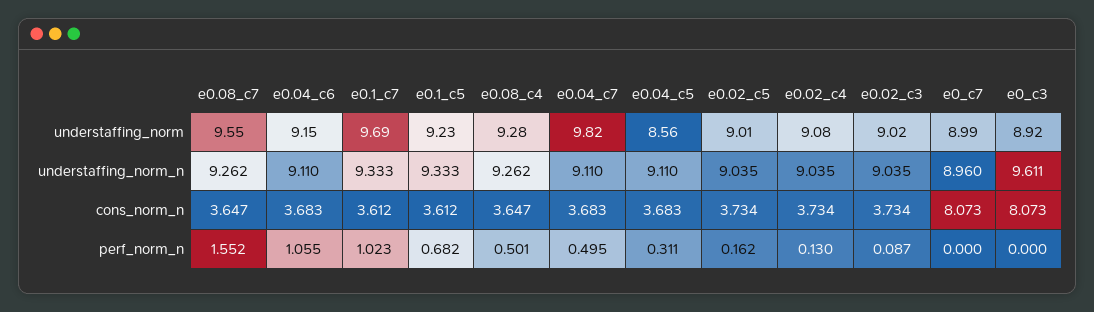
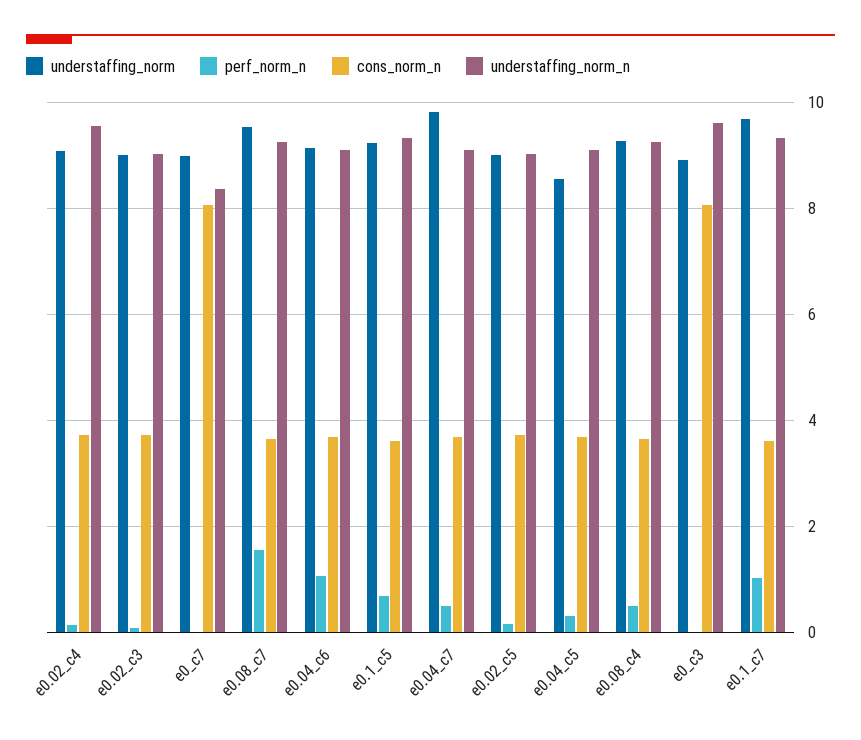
  {
    "understaffing_norm": {
      "e0.08_c7": 9.55,
      "e0.04_c6": 9.15,
      "e0.1_c7": 9.69,
      "e0.1_c5": 9.23,
      "e0.08_c4": 9.28,
      "e0.04_c7": 9.82,
      "e0.04_c5": 8.56,
      "e0.02_c5": 9.01,
      "e0.02_c4": 9.08,
      "e0.02_c3": 9.02,
      "e0_c7": 8.99,
      "e0_c3": 8.92
    },
    "understaffing_norm_n": {
      "e0.08_c7": 9.262,
      "e0.04_c6": 9.11,
      "e0.1_c7": 9.333,
      "e0.1_c5": 9.333,
      "e0.08_c4": 9.262,
      "e0.04_c7": 9.11,
      "e0.04_c5": 9.11,
      "e0.02_c5": 9.035,
-     "e0.02_c4": 9.035,
+     "e0.02_c4": 9.6,
      "e0.02_c3": 9.035,
-     "e0_c7": 8.96,
+     "e0_c7": 8.4,
      "e0_c3": 9.611
    },
    "cons_norm_n": {
      "e0.08_c7": 3.647,
      "e0.04_c6": 3.683,
      "e0.1_c7": 3.612,
      "e0.1_c5": 3.612,
      "e0.08_c4": 3.647,
      "e0.04_c7": 3.683,
      "e0.04_c5": 3.683,
      "e0.02_c5": 3.734,
      "e0.02_c4": 3.734,
      "e0.02_c3": 3.734,
      "e0_c7": 8.073,
      "e0_c3": 8.073
    },
    "perf_norm_n": {
      "e0.08_c7": 1.552,
      "e0.04_c6": 1.055,
      "e0.1_c7": 1.023,
      "e0.1_c5": 0.682,
      "e0.08_c4": 0.501,
      "e0.04_c7": 0.495,
      "e0.04_c5": 0.311,
      "e0.02_c5": 0.162,
      "e0.02_c4": 0.13,
      "e0.02_c3": 0.087,
      "e0_c7": 0,
      "e0_c3": 0
    }
  }

